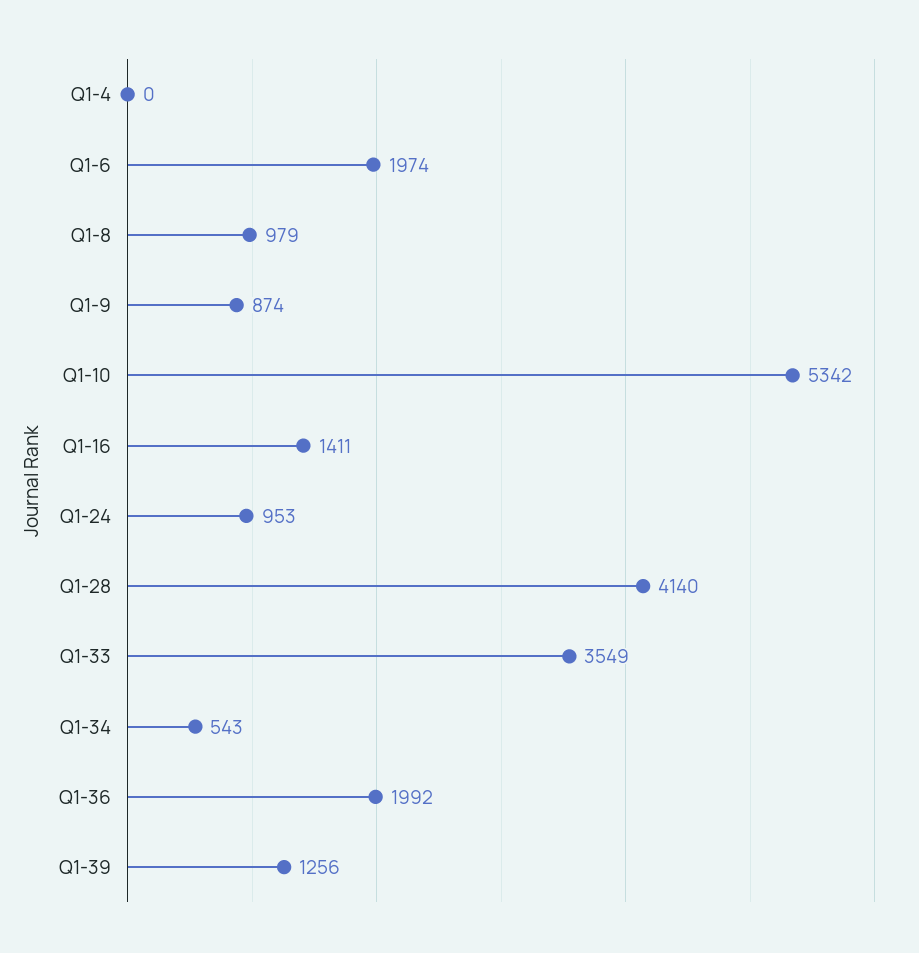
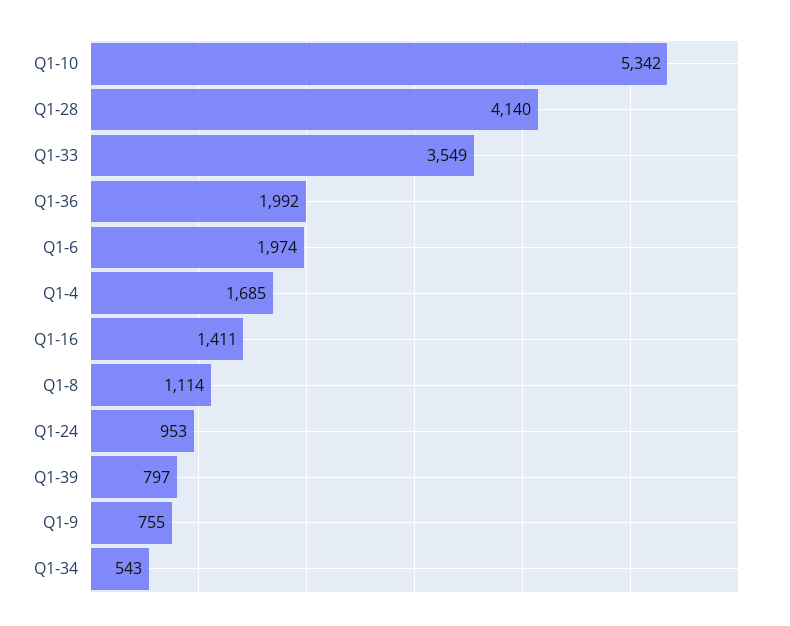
  {
-   "Q1-4": 0,
+   "Q1-4": 1685,
    "Q1-6": 1974,
-   "Q1-8": 979,
+   "Q1-8": 1114,
-   "Q1-9": 874,
+   "Q1-9": 755,
    "Q1-10": 5342,
    "Q1-16": 1411,
    "Q1-24": 953,
    "Q1-28": 4140,
    "Q1-33": 3549,
    "Q1-34": 543,
    "Q1-36": 1992,
-   "Q1-39": 1256
+   "Q1-39": 797
  }

